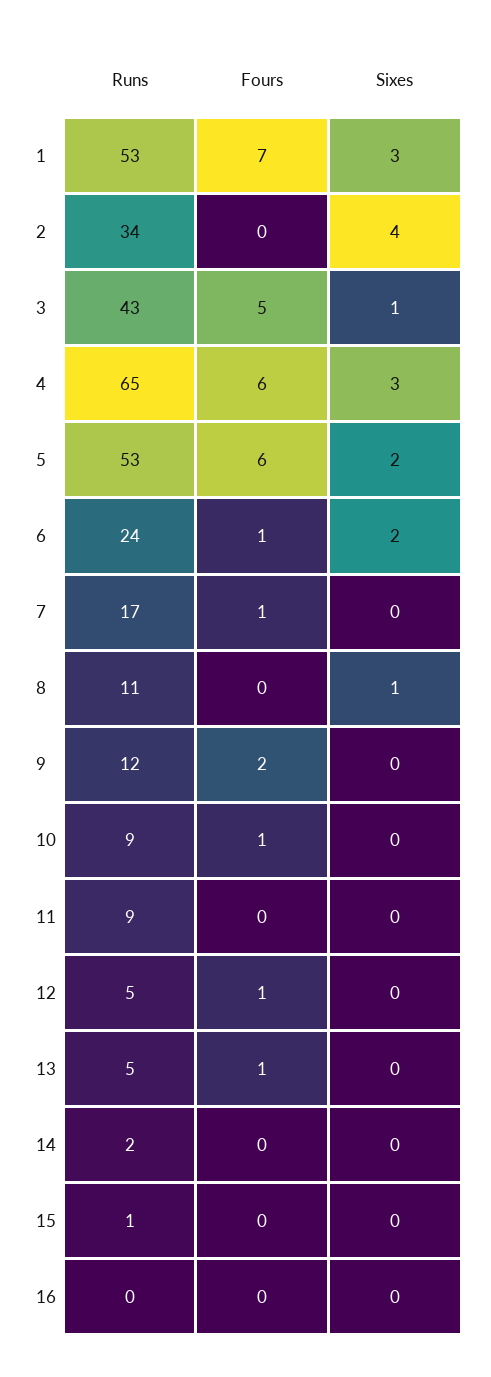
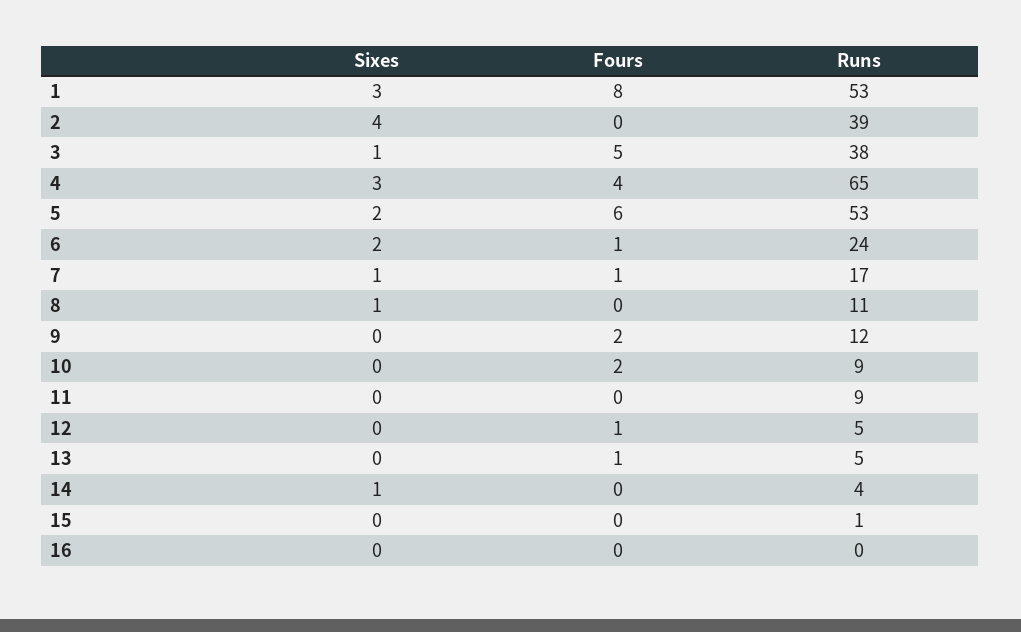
  {
    "Runs": {
      "1": 53,
-     "2": 34,
+     "2": 39,
-     "3": 43,
+     "3": 38,
      "4": 65,
      "5": 53,
      "6": 24,
      "7": 17,
      "8": 11,
      "9": 12,
      "10": 9,
      "11": 9,
      "12": 5,
      "13": 5,
-     "14": 2,
+     "14": 4,
      "15": 1,
      "16": 0
    },
    "Fours": {
-     "1": 7,
+     "1": 8,
      "2": 0,
      "3": 5,
-     "4": 6,
+     "4": 4,
      "5": 6,
      "6": 1,
      "7": 1,
      "8": 0,
      "9": 2,
-     "10": 1,
+     "10": 2,
      "11": 0,
      "12": 1,
      "13": 1,
      "14": 0,
      "15": 0,
      "16": 0
    },
    "Sixes": {
      "1": 3,
      "2": 4,
      "3": 1,
      "4": 3,
      "5": 2,
      "6": 2,
-     "7": 0,
+     "7": 1,
      "8": 1,
      "9": 0,
      "10": 0,
      "11": 0,
      "12": 0,
      "13": 0,
-     "14": 0,
+     "14": 1,
      "15": 0,
      "16": 0
    }
  }

